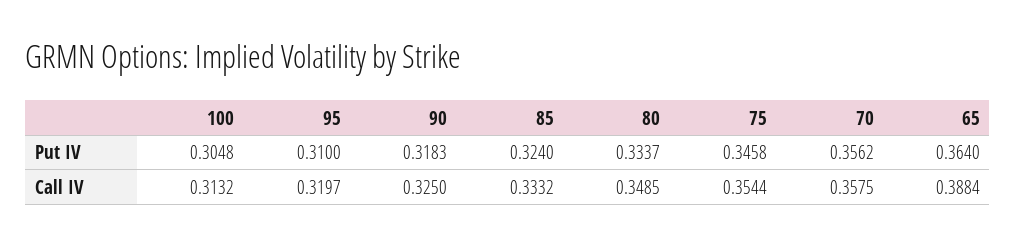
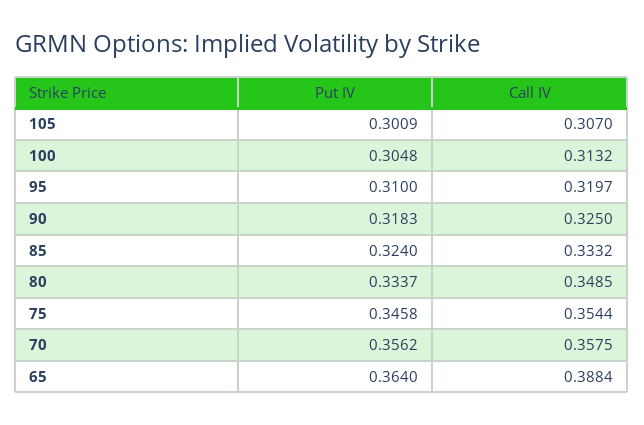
  {
    "100": {
      "Put IV": 0.3048,
      "Call IV": 0.3132
    },
    "95": {
      "Put IV": 0.31,
      "Call IV": 0.3197
    },
    "90": {
      "Put IV": 0.3183,
      "Call IV": 0.325
    },
    "85": {
      "Put IV": 0.324,
      "Call IV": 0.3332
    },
    "80": {
      "Put IV": 0.3337,
      "Call IV": 0.3485
    },
    "75": {
      "Put IV": 0.3458,
      "Call IV": 0.3544
    },
    "70": {
      "Put IV": 0.3562,
      "Call IV": 0.3575
    },
    "65": {
      "Put IV": 0.364,
      "Call IV": 0.3884
-   }
+   },
+   "105": {
+     "Put IV": 0.3009,
+     "Call IV": 0.307
+   }
  }

